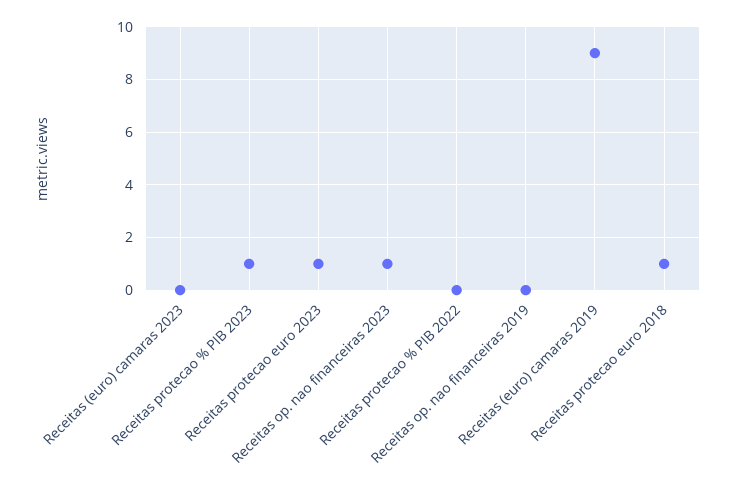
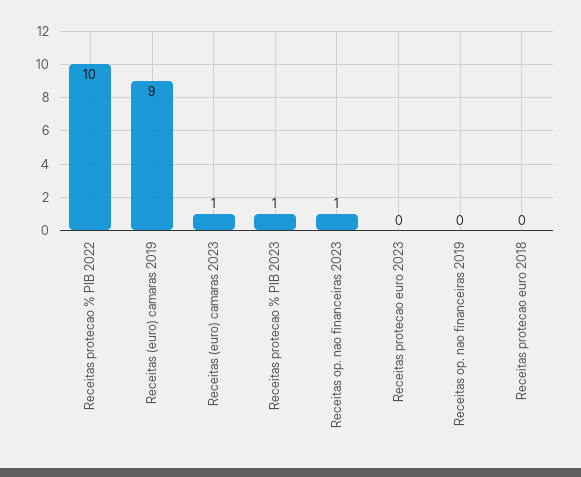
  {
-   "Receitas (euro) camaras 2023": 0,
+   "Receitas (euro) camaras 2023": 1,
    "Receitas protecao % PIB 2023": 1,
-   "Receitas protecao euro 2023": 1,
+   "Receitas protecao euro 2023": 0,
    "Receitas op. nao financeiras 2023": 1,
-   "Receitas protecao % PIB 2022": 0,
+   "Receitas protecao % PIB 2022": 10,
    "Receitas op. nao financeiras 2019": 0,
    "Receitas (euro) camaras 2019": 9,
-   "Receitas protecao euro 2018": 1
+   "Receitas protecao euro 2018": 0
  }

